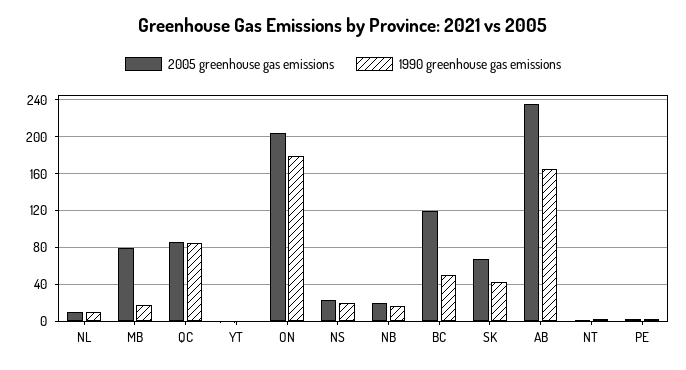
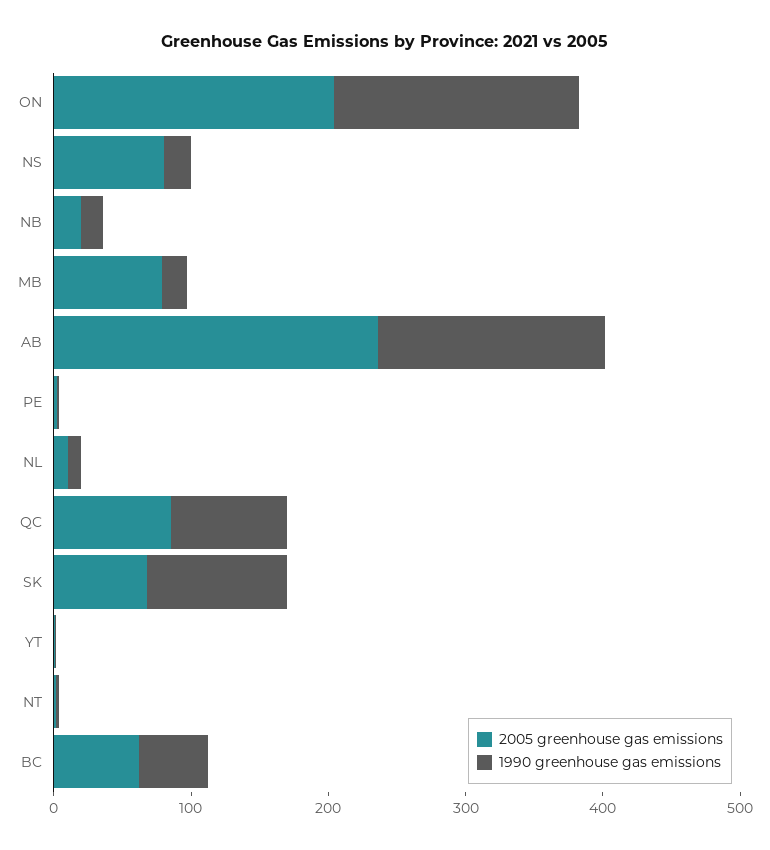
  {
    "2005 greenhouse gas emissions": {
      "NL": 10,
      "MB": 80,
      "QC": 90,
      "YT": 0,
      "ON": 200,
-     "NS": 20,
+     "NS": 80,
      "NB": 20,
-     "BC": 120,
+     "BC": 60,
      "SK": 70,
      "AB": 240,
      "NT": 0,
      "PE": 0
    },
    "1990 greenhouse gas emissions": {
      "NL": 10,
      "MB": 20,
      "QC": 80,
      "YT": 0,
      "ON": 180,
      "NS": 20,
      "NB": 20,
      "BC": 50,
-     "SK": 40,
+     "SK": 100,
      "AB": 170,
      "NT": 0,
      "PE": 0
    }
  }

